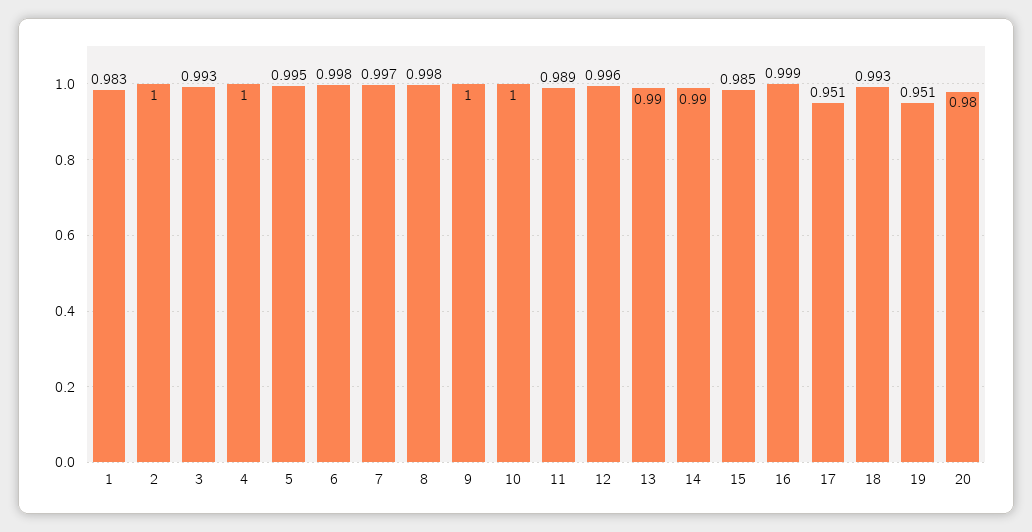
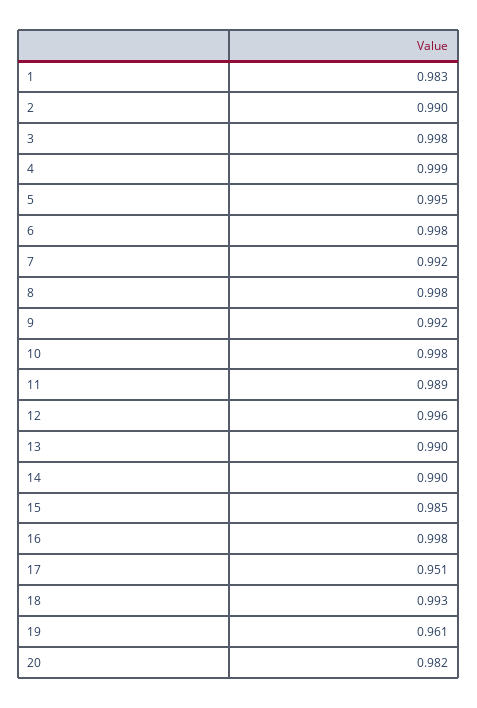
  {
    "1": 0.983,
-   "2": 1,
+   "2": 0.99,
-   "3": 0.993,
+   "3": 0.998,
-   "4": 1,
+   "4": 0.999,
    "5": 0.995,
    "6": 0.998,
-   "7": 0.997,
+   "7": 0.992,
    "8": 0.998,
-   "9": 1,
+   "9": 0.992,
-   "10": 1,
+   "10": 0.998,
    "11": 0.989,
    "12": 0.996,
    "13": 0.99,
    "14": 0.99,
    "15": 0.985,
-   "16": 0.999,
+   "16": 0.998,
    "17": 0.951,
    "18": 0.993,
-   "19": 0.951,
+   "19": 0.961,
-   "20": 0.98
+   "20": 0.982
  }

